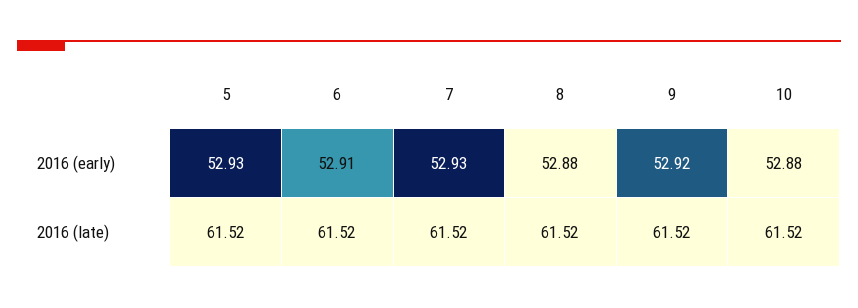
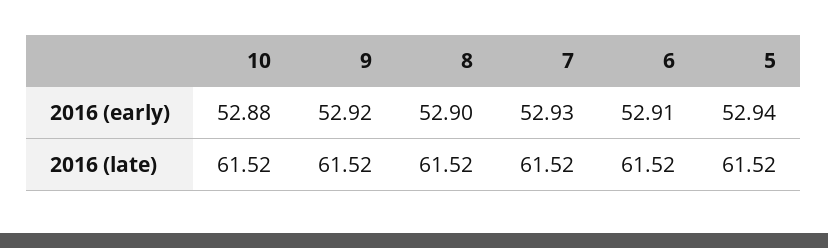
  {
    "5": {
-     "2016 (early)": 52.93,
+     "2016 (early)": 52.94,
      "2016 (late)": 61.52
    },
    "6": {
      "2016 (early)": 52.91,
      "2016 (late)": 61.52
    },
    "7": {
      "2016 (early)": 52.93,
      "2016 (late)": 61.52
    },
    "8": {
-     "2016 (early)": 52.88,
+     "2016 (early)": 52.9,
      "2016 (late)": 61.52
    },
    "9": {
      "2016 (early)": 52.92,
      "2016 (late)": 61.52
    },
    "10": {
      "2016 (early)": 52.88,
      "2016 (late)": 61.52
    }
  }

